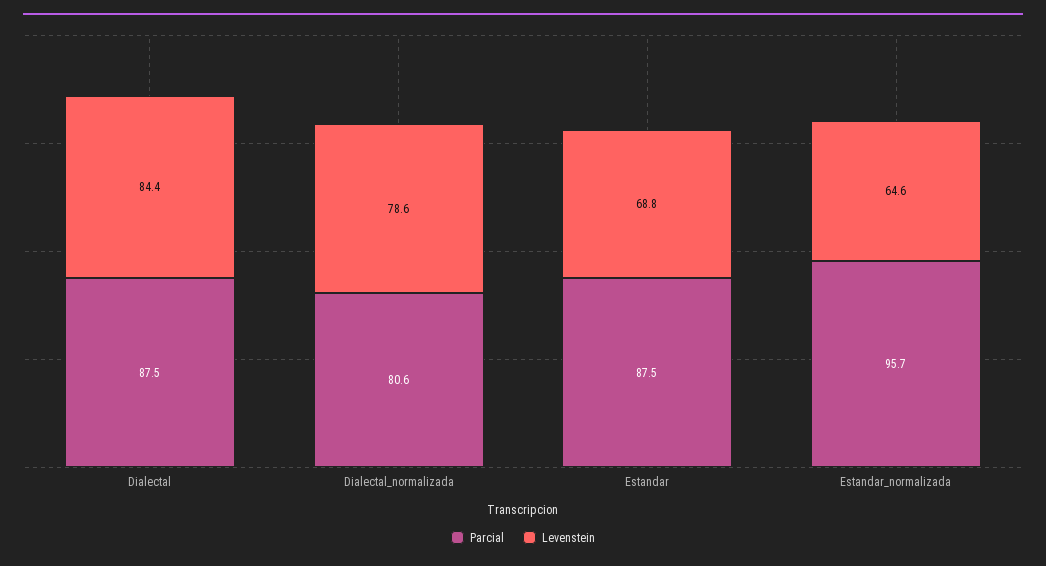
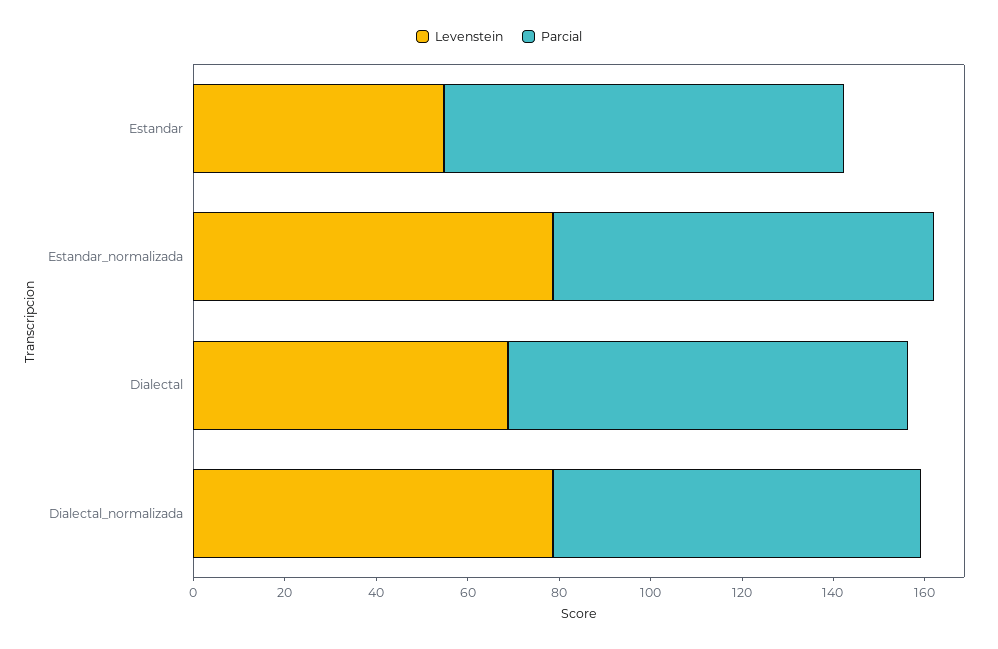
  {
    "Parcial": {
      "Dialectal": 87.5,
      "Dialectal_normalizada": 80.6,
      "Estandar": 87.5,
-     "Estandar_normalizada": 95.7
+     "Estandar_normalizada": 85
    },
    "Levenstein": {
-     "Dialectal": 84.4,
+     "Dialectal": 70,
      "Dialectal_normalizada": 78.6,
-     "Estandar": 68.8,
+     "Estandar": 55,
-     "Estandar_normalizada": 64.6
+     "Estandar_normalizada": 80
    }
  }

